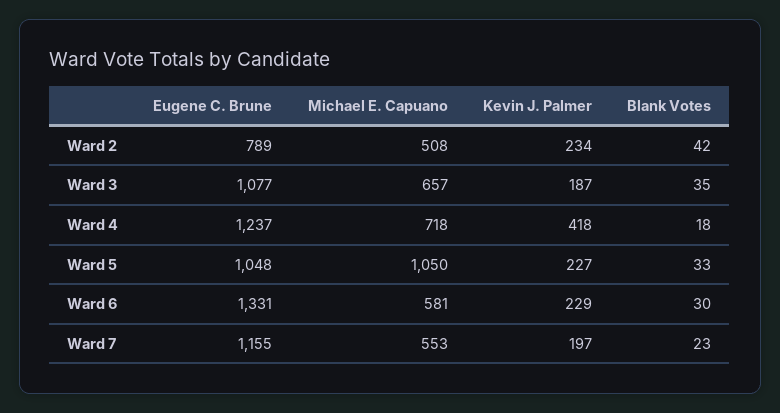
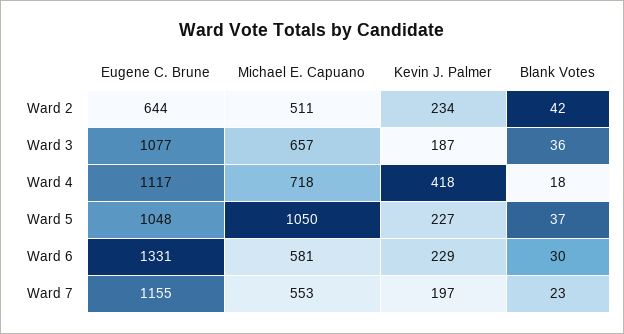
  {
    "Eugene C. Brune": {
-     "Ward 2": 789,
+     "Ward 2": 644,
      "Ward 3": 1077,
-     "Ward 4": 1237,
+     "Ward 4": 1117,
      "Ward 5": 1048,
      "Ward 6": 1331,
      "Ward 7": 1155
    },
    "Michael E. Capuano": {
-     "Ward 2": 508,
+     "Ward 2": 511,
      "Ward 3": 657,
      "Ward 4": 718,
      "Ward 5": 1050,
      "Ward 6": 581,
      "Ward 7": 553
    },
    "Kevin J. Palmer": {
      "Ward 2": 234,
      "Ward 3": 187,
      "Ward 4": 418,
      "Ward 5": 227,
      "Ward 6": 229,
      "Ward 7": 197
    },
    "Blank Votes": {
      "Ward 2": 42,
-     "Ward 3": 35,
+     "Ward 3": 36,
      "Ward 4": 18,
-     "Ward 5": 33,
+     "Ward 5": 37,
      "Ward 6": 30,
      "Ward 7": 23
    }
  }

